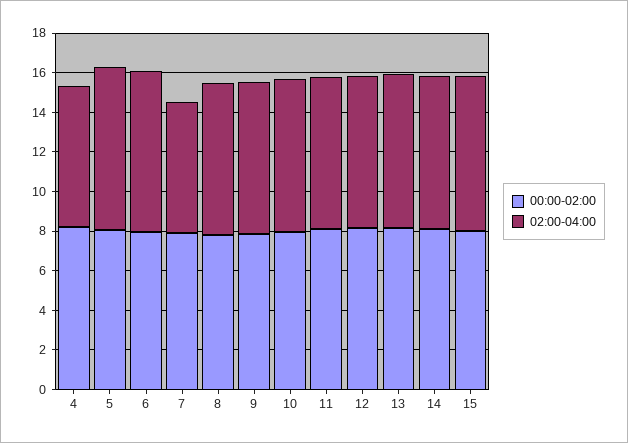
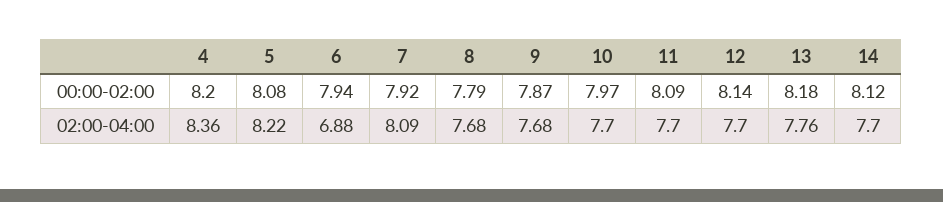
  {
    "00:00-02:00": {
      "4": 8.2,
      "5": 8.08,
      "6": 7.94,
      "7": 7.92,
      "8": 7.79,
      "9": 7.87,
      "10": 7.97,
      "11": 8.09,
      "12": 8.14,
      "13": 8.18,
-     "14": 8.12,
+     "14": 8.12
-     "15": 8
    },
    "02:00-04:00": {
-     "4": 7,
+     "4": 8.36,
      "5": 8.22,
-     "6": 8,
+     "6": 6.88,
-     "7": 6.5,
+     "7": 8.09,
      "8": 7.68,
      "9": 7.68,
      "10": 7.7,
      "11": 7.7,
      "12": 7.7,
      "13": 7.76,
-     "14": 7.7,
+     "14": 7.7
-     "15": 8
    }
  }

